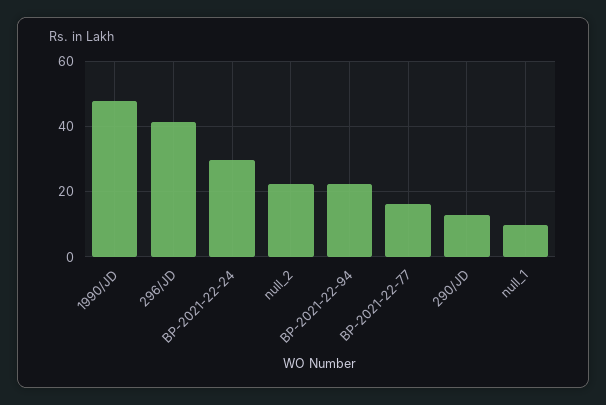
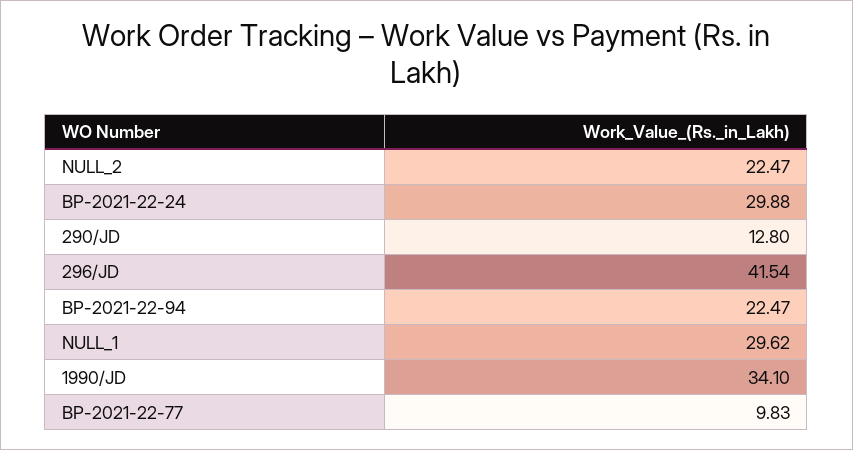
  {
-   "1990/JD": 48,
+   "1990/JD": 34.1,
    "296/JD": 41.54,
    "BP-2021-22-24": 29.88,
    "null_2": 22.47,
    "BP-2021-22-94": 22.47,
-   "BP-2021-22-77": 16,
+   "BP-2021-22-77": 9.83,
    "290/JD": 12.8,
-   "null_1": 10
+   "null_1": 29.62
  }

